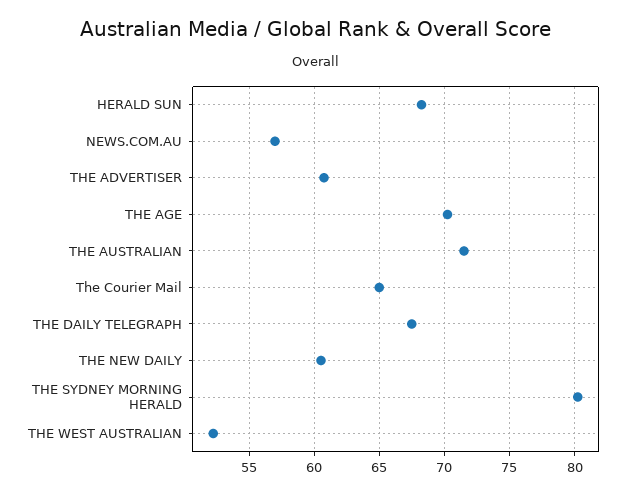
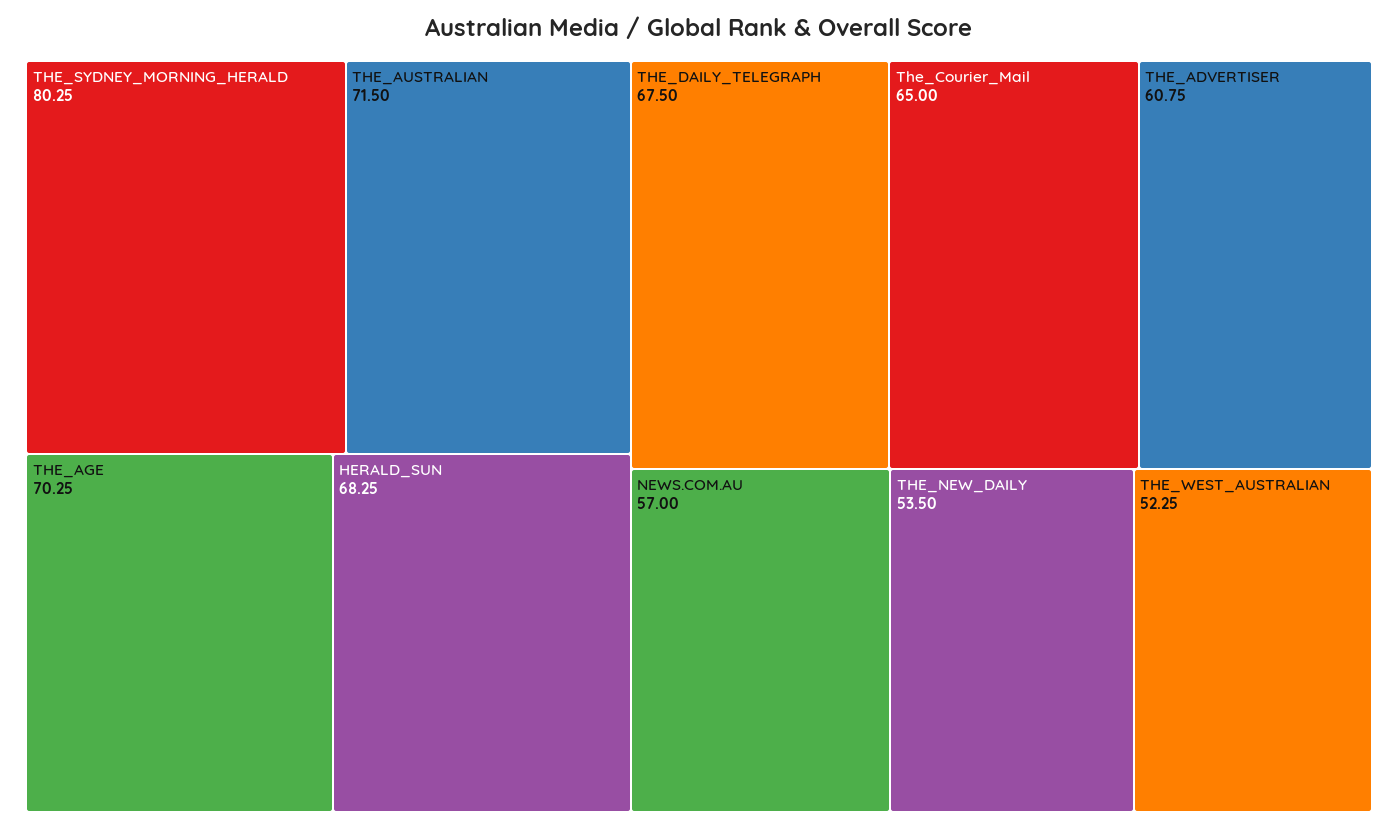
  {
    "HERALD SUN": 68.25,
    "NEWS.COM.AU": 57,
    "THE ADVERTISER": 60.75,
    "THE AGE": 70.25,
    "THE AUSTRALIAN": 71.5,
    "The Courier Mail": 65,
    "THE DAILY TELEGRAPH": 67.5,
-   "THE NEW DAILY": 60.5,
+   "THE NEW DAILY": 53.5,
    "THE SYDNEY MORNING HERALD": 80.25,
    "THE WEST AUSTRALIAN": 52.25
  }

